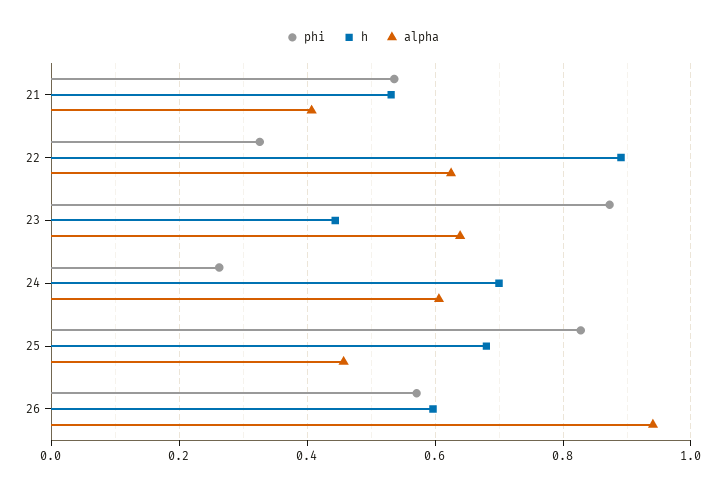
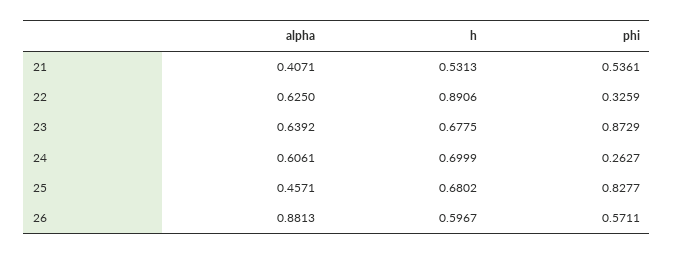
  {
    "phi": {
      "21": 0.5361,
      "22": 0.3259,
      "23": 0.8729,
      "24": 0.2627,
      "25": 0.8277,
      "26": 0.5711
    },
    "h": {
      "21": 0.5313,
      "22": 0.8906,
-     "23": 0.44,
+     "23": 0.6775,
      "24": 0.6999,
      "25": 0.6802,
      "26": 0.5967
    },
    "alpha": {
      "21": 0.4071,
      "22": 0.625,
      "23": 0.6392,
      "24": 0.6061,
      "25": 0.4571,
-     "26": 0.94
+     "26": 0.8813
    }
  }

